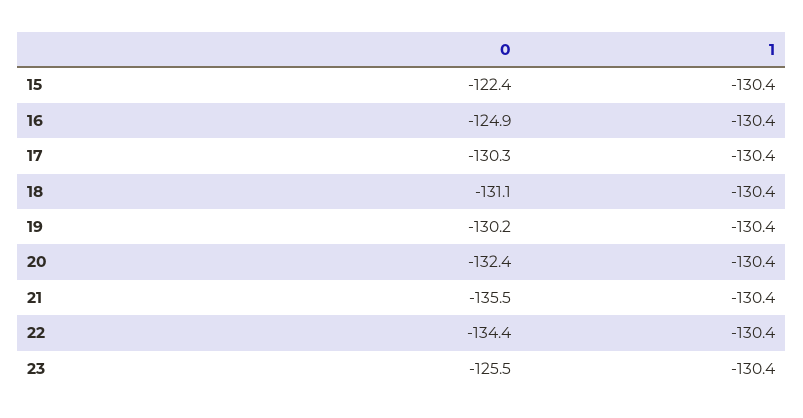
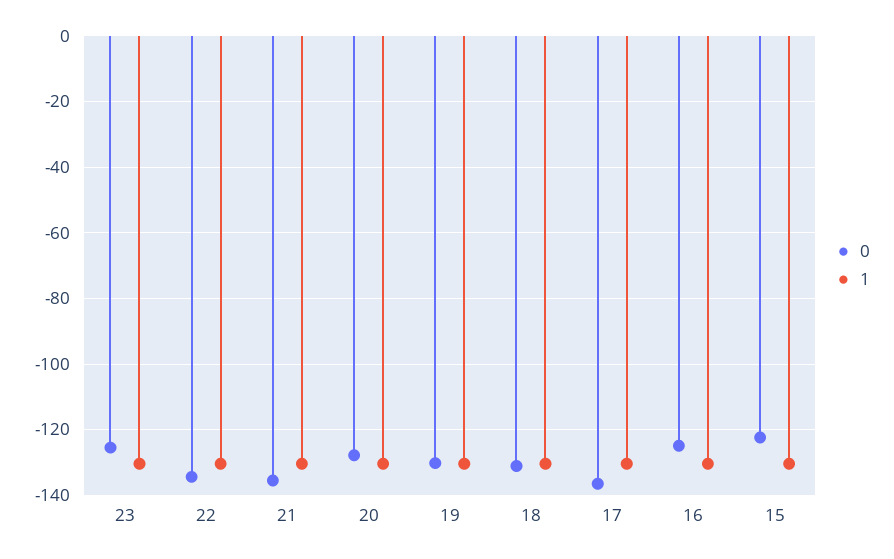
  {
    "0": {
      "15": -122.4,
      "16": -124.9,
-     "17": -130.3,
+     "17": -136,
      "18": -131.1,
      "19": -130.2,
-     "20": -132.4,
+     "20": -128,
      "21": -135.5,
      "22": -134.4,
      "23": -125.5
    },
    "1": {
      "15": -130.4,
      "16": -130.4,
      "17": -130.4,
      "18": -130.4,
      "19": -130.4,
      "20": -130.4,
      "21": -130.4,
      "22": -130.4,
      "23": -130.4
    }
  }

